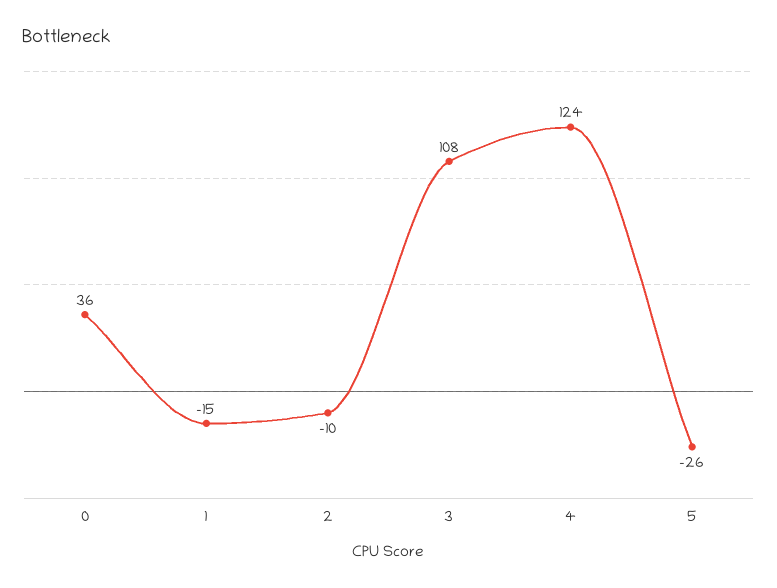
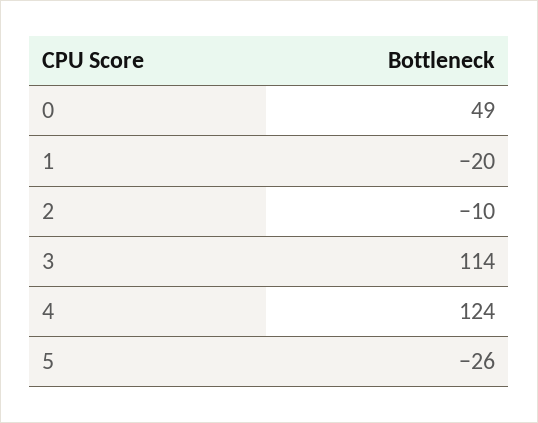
  {
-   "0": 36,
+   "0": 49,
-   "1": -15,
+   "1": -20,
    "2": -10,
-   "3": 108,
+   "3": 114,
    "4": 124,
    "5": -26
  }

